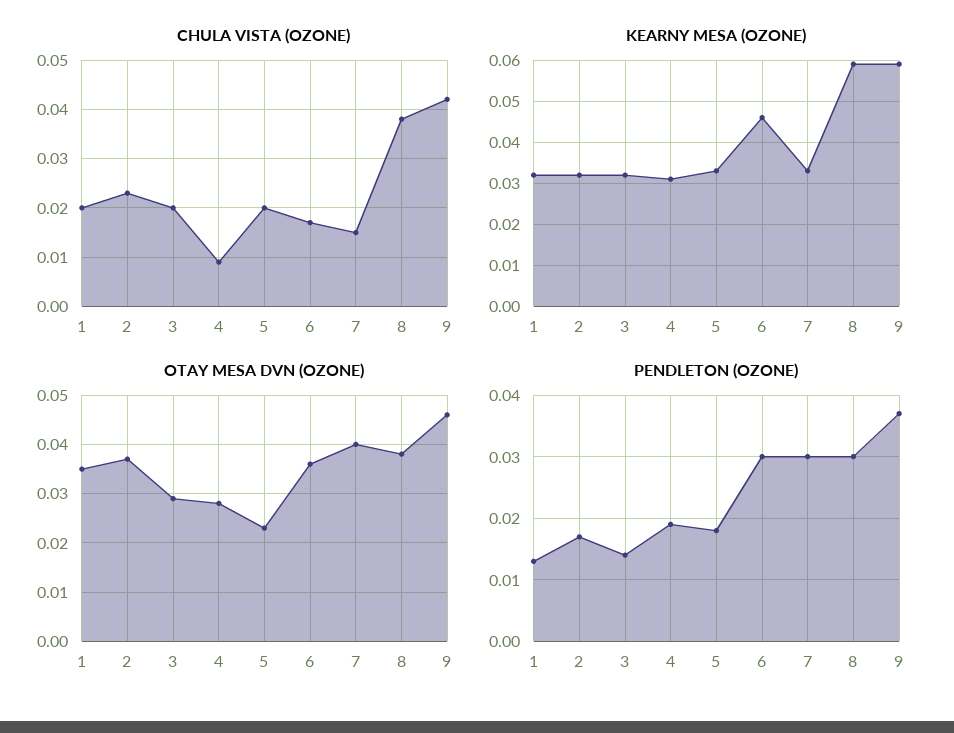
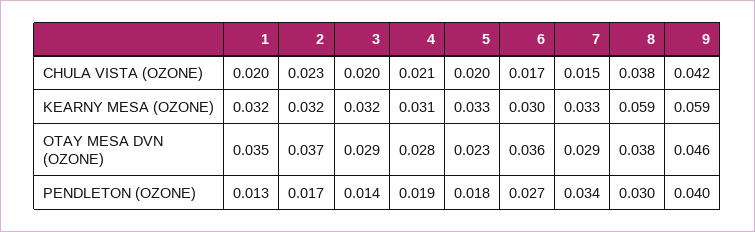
  {
    "CHULA VISTA (OZONE)": {
      "1": 0.02,
      "2": 0.023,
      "3": 0.02,
-     "4": 0.01,
+     "4": 0.021,
      "5": 0.02,
      "6": 0.017,
      "7": 0.015,
      "8": 0.038,
      "9": 0.042
    },
    "KEARNY MESA (OZONE)": {
      "1": 0.032,
      "2": 0.032,
      "3": 0.032,
      "4": 0.031,
      "5": 0.033,
-     "6": 0.045,
+     "6": 0.03,
      "7": 0.033,
      "8": 0.059,
      "9": 0.059
    },
    "OTAY MESA DVN (OZONE)": {
      "1": 0.035,
      "2": 0.037,
      "3": 0.029,
      "4": 0.028,
      "5": 0.023,
      "6": 0.036,
-     "7": 0.04,
+     "7": 0.029,
      "8": 0.038,
      "9": 0.046
    },
    "PENDLETON (OZONE)": {
      "1": 0.013,
      "2": 0.017,
      "3": 0.014,
      "4": 0.019,
      "5": 0.018,
-     "6": 0.03,
+     "6": 0.027,
-     "7": 0.03,
+     "7": 0.034,
      "8": 0.03,
-     "9": 0.037
+     "9": 0.04
    }
  }

